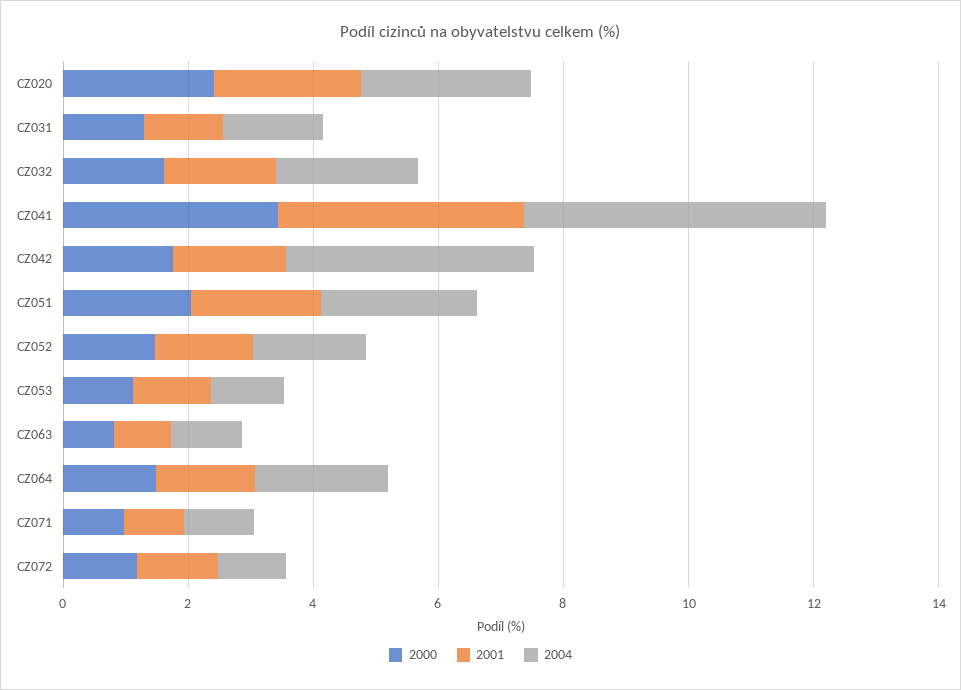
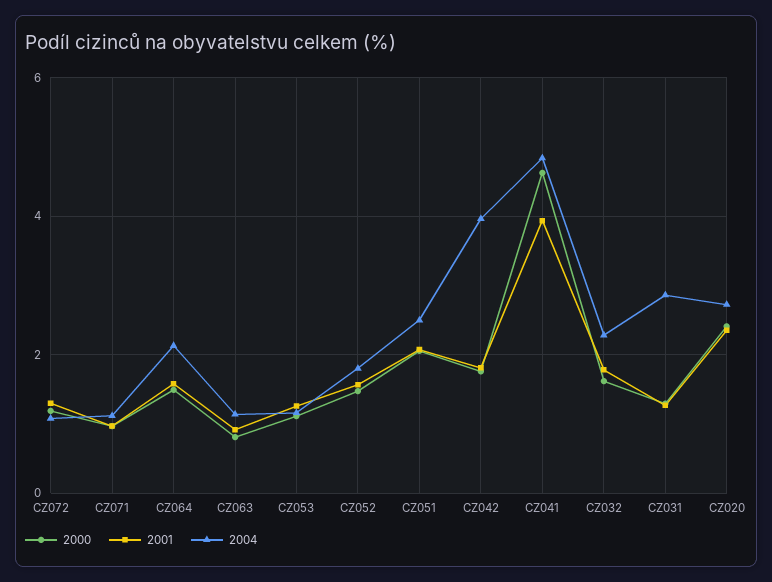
  {
    "2000": {
      "CZ020": 2.4,
      "CZ031": 1.2,
      "CZ032": 1.6,
-     "CZ041": 3.5,
+     "CZ041": 4.6,
      "CZ042": 1.8,
      "CZ051": 2,
      "CZ052": 1.4,
      "CZ053": 1.2,
      "CZ063": 0.8,
      "CZ064": 1.4,
      "CZ071": 1,
      "CZ072": 1.2
    },
    "2001": {
      "CZ020": 2.4,
      "CZ031": 1.2,
      "CZ032": 1.8,
      "CZ041": 4,
      "CZ042": 1.8,
      "CZ051": 2,
      "CZ052": 1.6,
      "CZ053": 1.2,
      "CZ063": 1,
      "CZ064": 1.6,
      "CZ071": 1,
      "CZ072": 1.2
    },
    "2004": {
      "CZ020": 2.8,
-     "CZ031": 1.5,
+     "CZ031": 2.8,
      "CZ032": 2.2,
      "CZ041": 4.8,
      "CZ042": 4,
      "CZ051": 2.4,
      "CZ052": 1.8,
      "CZ053": 1.2,
      "CZ063": 1.2,
      "CZ064": 2.2,
      "CZ071": 1.2,
      "CZ072": 1
    }
  }

